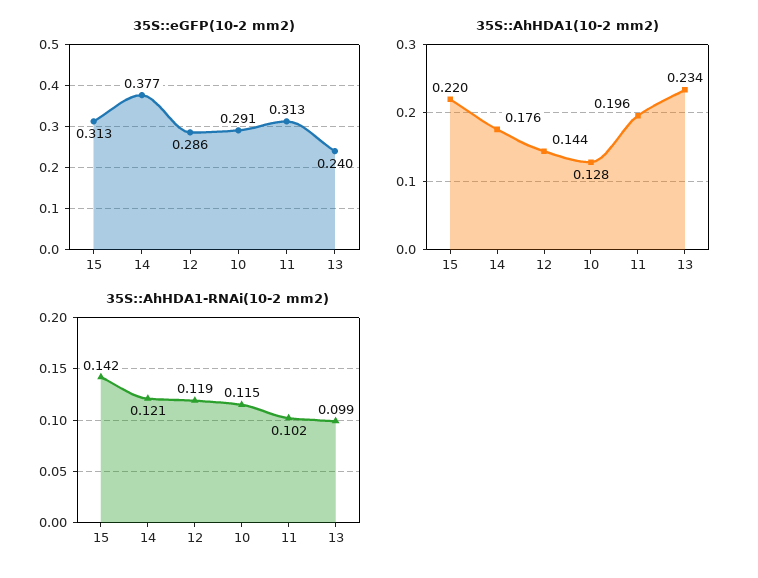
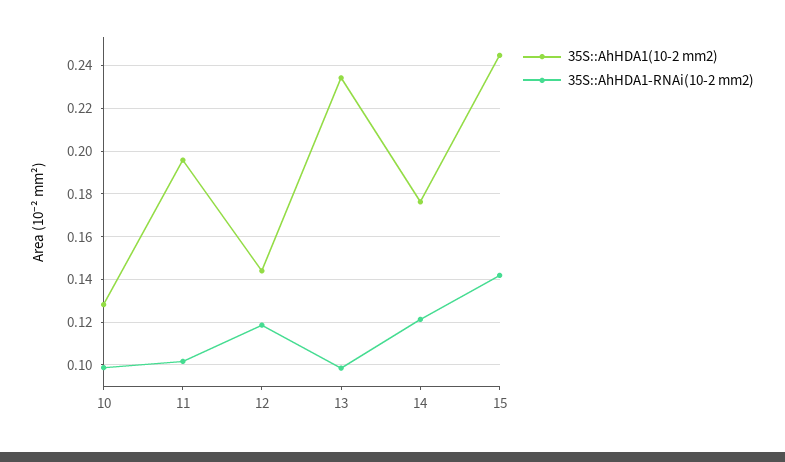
  {
-   "35S::eGFP(10-2 mm2)": {
-     "15": 0.313,
-     "14": 0.377,
-     "12": 0.286,
-     "10": 0.291,
-     "11": 0.313,
-     "13": 0.24
-   },
    "35S::AhHDA1(10-2 mm2)": {
-     "15": 0.22,
+     "15": 0.245,
      "14": 0.176,
      "12": 0.144,
      "10": 0.128,
      "11": 0.196,
      "13": 0.234
    },
    "35S::AhHDA1-RNAi(10-2 mm2)": {
      "15": 0.142,
      "14": 0.121,
      "12": 0.119,
-     "10": 0.115,
+     "10": 0.1,
      "11": 0.102,
      "13": 0.099
    }
  }

